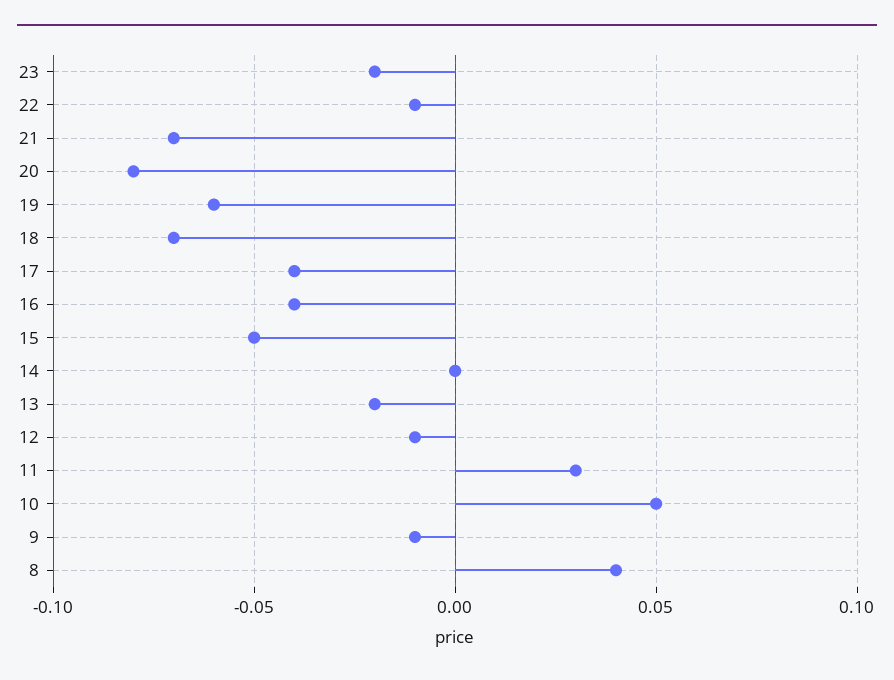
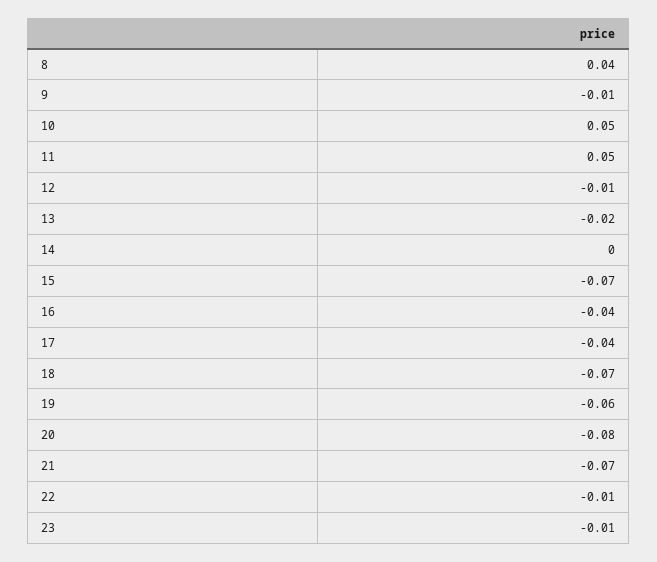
  {
-   "23": -0.02,
+   "23": -0.01,
    "22": -0.01,
    "21": -0.07,
    "20": -0.08,
    "19": -0.06,
    "18": -0.07,
    "17": -0.04,
    "16": -0.04,
-   "15": -0.05,
+   "15": -0.07,
    "14": 0,
    "13": -0.02,
    "12": -0.01,
-   "11": 0.03,
+   "11": 0.05,
    "10": 0.05,
    "9": -0.01,
    "8": 0.04
  }

